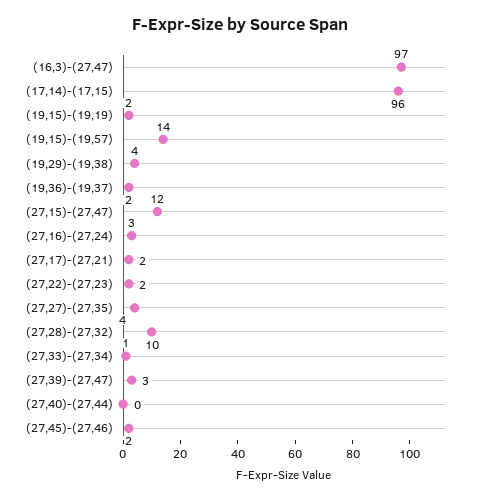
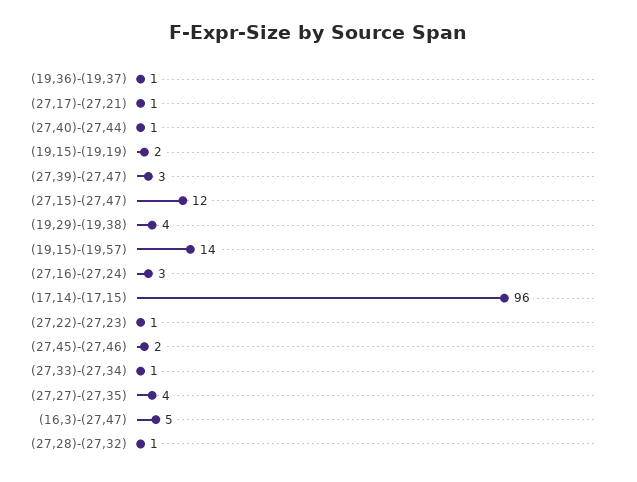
  {
-   "(16,3)-(27,47)": 97,
+   "(16,3)-(27,47)": 5,
    "(17,14)-(17,15)": 96,
    "(19,15)-(19,19)": 2,
    "(19,15)-(19,57)": 14,
    "(19,29)-(19,38)": 4,
-   "(19,36)-(19,37)": 2,
+   "(19,36)-(19,37)": 1,
    "(27,15)-(27,47)": 12,
    "(27,16)-(27,24)": 3,
-   "(27,17)-(27,21)": 2,
+   "(27,17)-(27,21)": 1,
-   "(27,22)-(27,23)": 2,
+   "(27,22)-(27,23)": 1,
    "(27,27)-(27,35)": 4,
-   "(27,28)-(27,32)": 10,
+   "(27,28)-(27,32)": 1,
    "(27,33)-(27,34)": 1,
    "(27,39)-(27,47)": 3,
-   "(27,40)-(27,44)": 0,
+   "(27,40)-(27,44)": 1,
    "(27,45)-(27,46)": 2
  }

